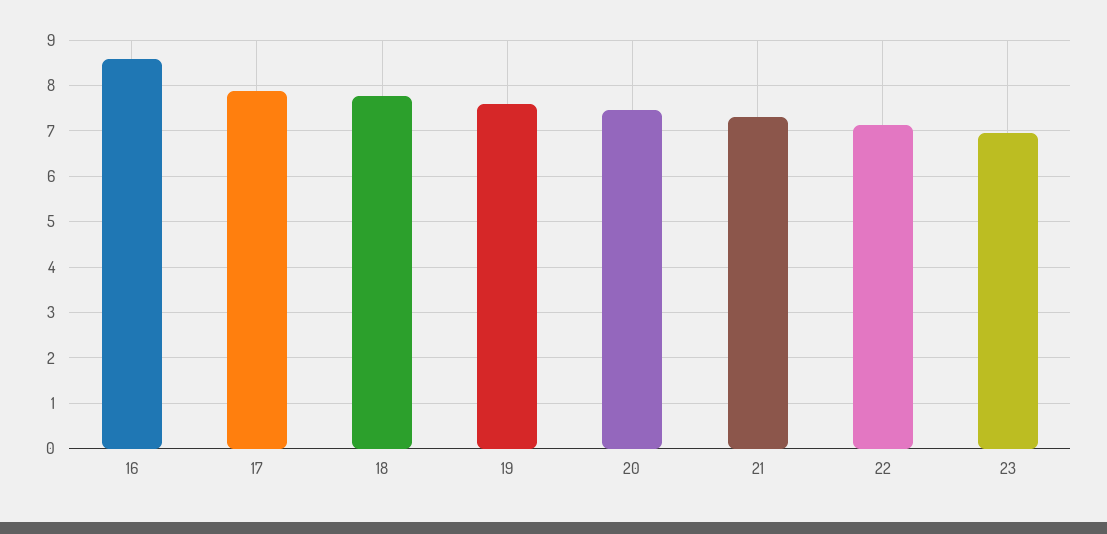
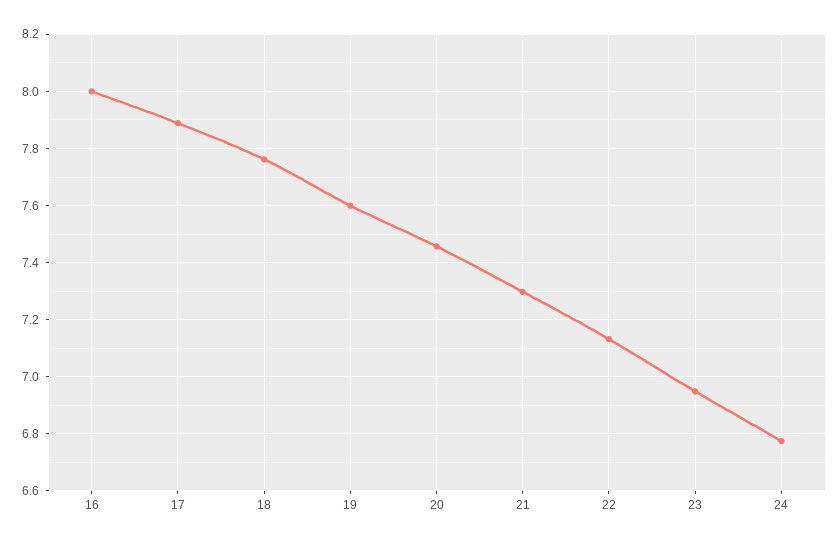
  {
-   "16": 8.6,
+   "16": 8,
    "17": 7.9,
    "18": 7.75,
    "19": 7.6,
    "20": 7.45,
    "21": 7.3,
    "22": 7.125,
-   "23": 6.95
+   "23": 6.95,
+   "24": 6.775
  }

